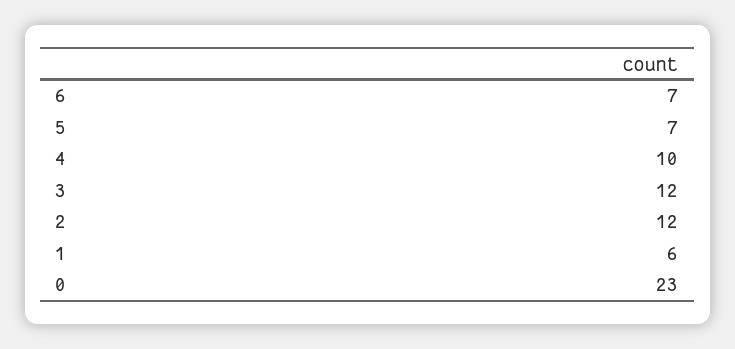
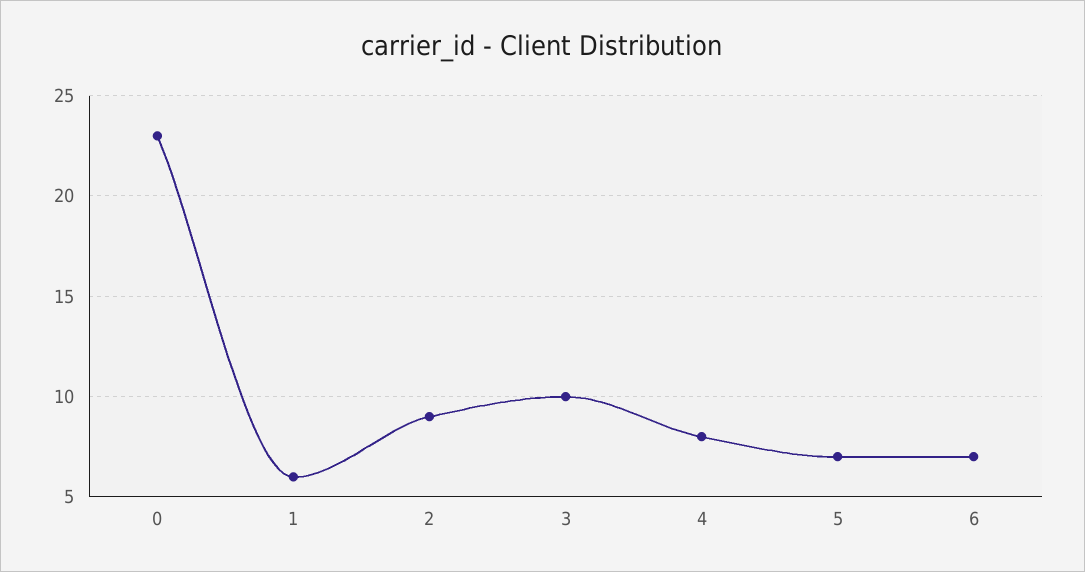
  {
    "6": 7,
    "5": 7,
-   "4": 10,
+   "4": 8,
-   "3": 12,
+   "3": 10,
-   "2": 12,
+   "2": 9,
    "1": 6,
    "0": 23
  }

